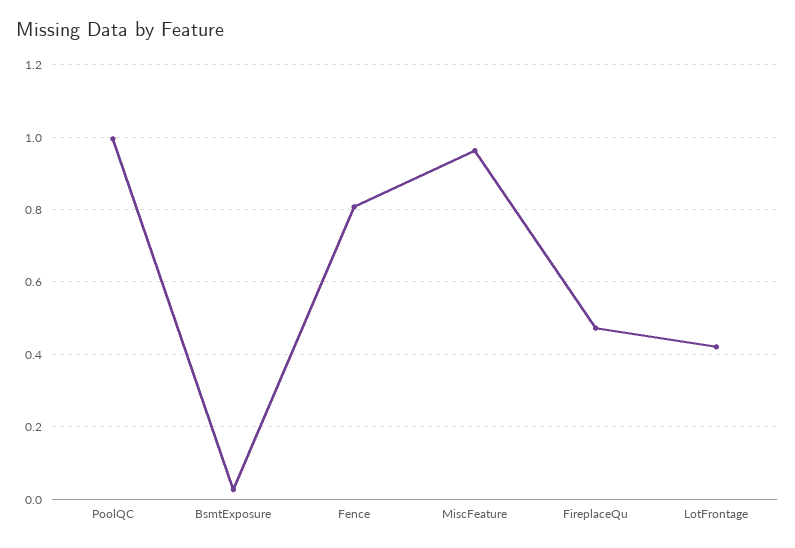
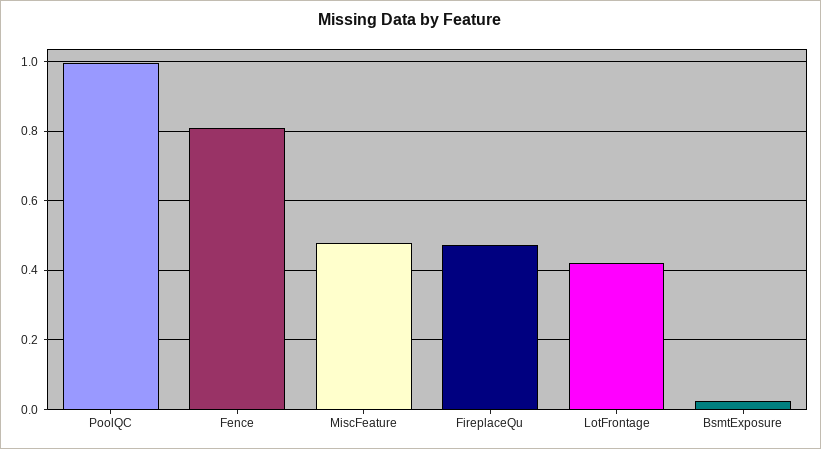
  {
    "PoolQC": 1,
    "BsmtExposure": 0.02,
    "Fence": 0.8,
-   "MiscFeature": 0.96,
+   "MiscFeature": 0.48,
    "FireplaceQu": 0.48,
    "LotFrontage": 0.42
  }

